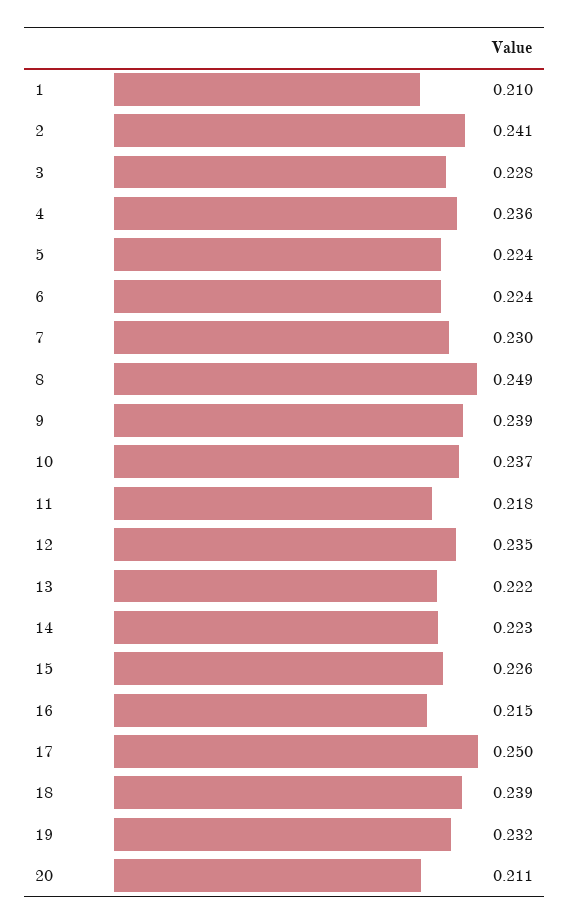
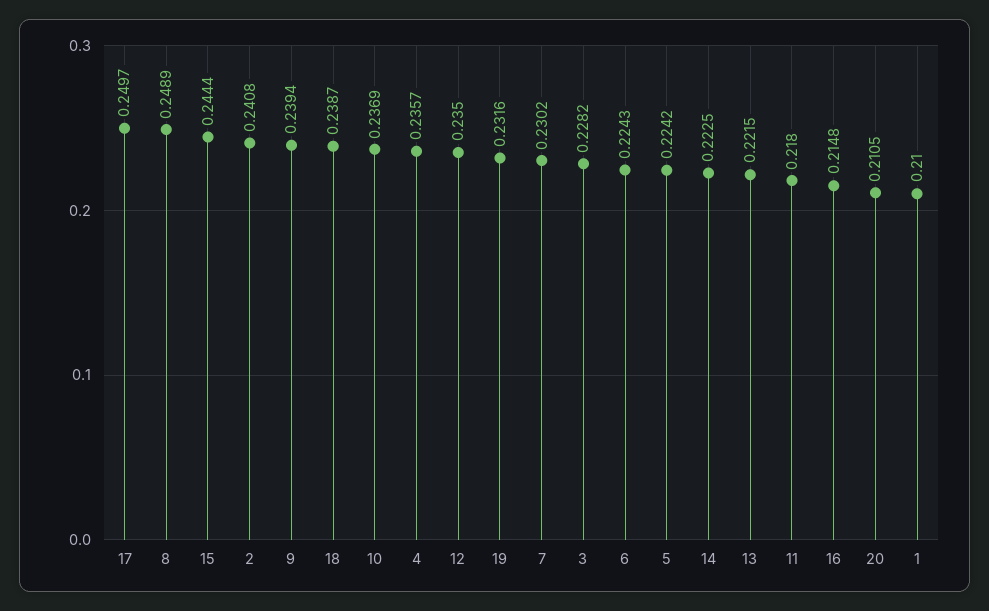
  {
    "1": 0.21,
    "2": 0.2408,
    "3": 0.2282,
    "4": 0.2357,
    "5": 0.2242,
    "6": 0.2243,
    "7": 0.2302,
    "8": 0.2489,
    "9": 0.2394,
    "10": 0.2369,
    "11": 0.218,
    "12": 0.235,
    "13": 0.2215,
    "14": 0.2225,
-   "15": 0.226,
+   "15": 0.2444,
    "16": 0.2148,
    "17": 0.2497,
    "18": 0.2387,
    "19": 0.2316,
    "20": 0.2105
  }

